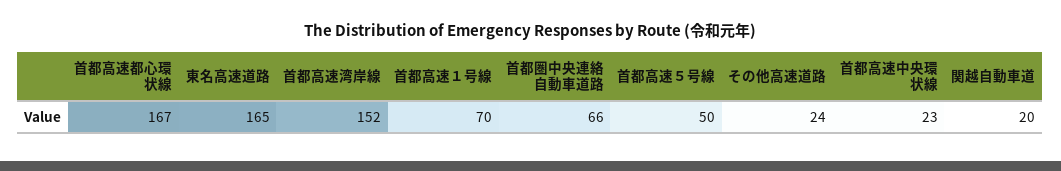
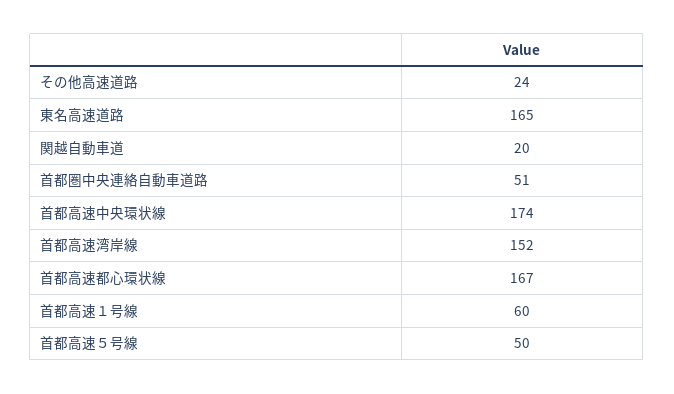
  {
    "首都高速都心環状線": 167,
    "東名高速道路": 165,
    "首都高速湾岸線": 152,
-   "首都高速１号線": 70,
+   "首都高速１号線": 60,
-   "首都圏中央連絡自動車道路": 66,
+   "首都圏中央連絡自動車道路": 51,
    "首都高速５号線": 50,
    "その他高速道路": 24,
-   "首都高速中央環状線": 23,
+   "首都高速中央環状線": 174,
    "関越自動車道": 20
  }

